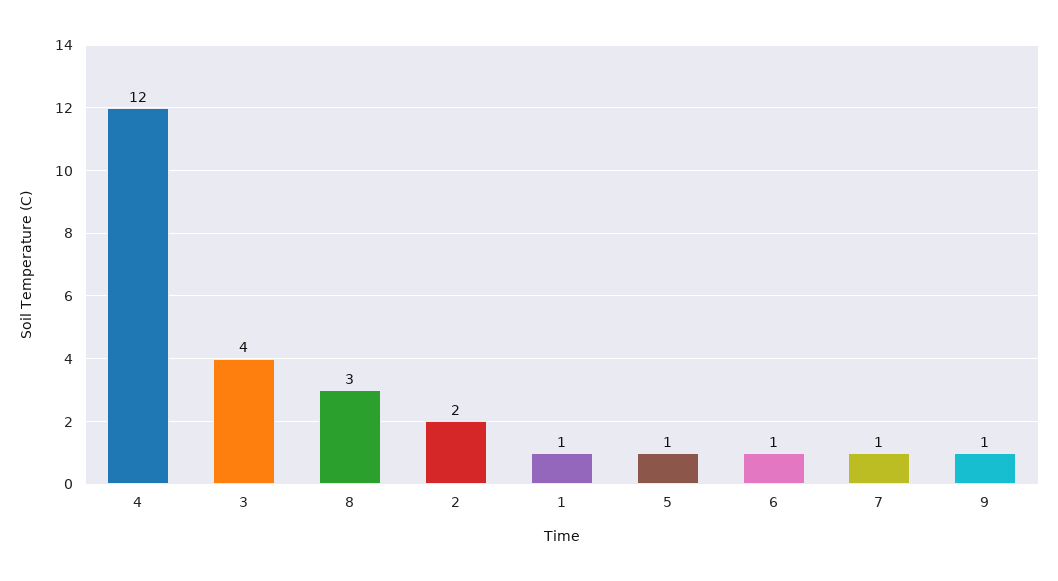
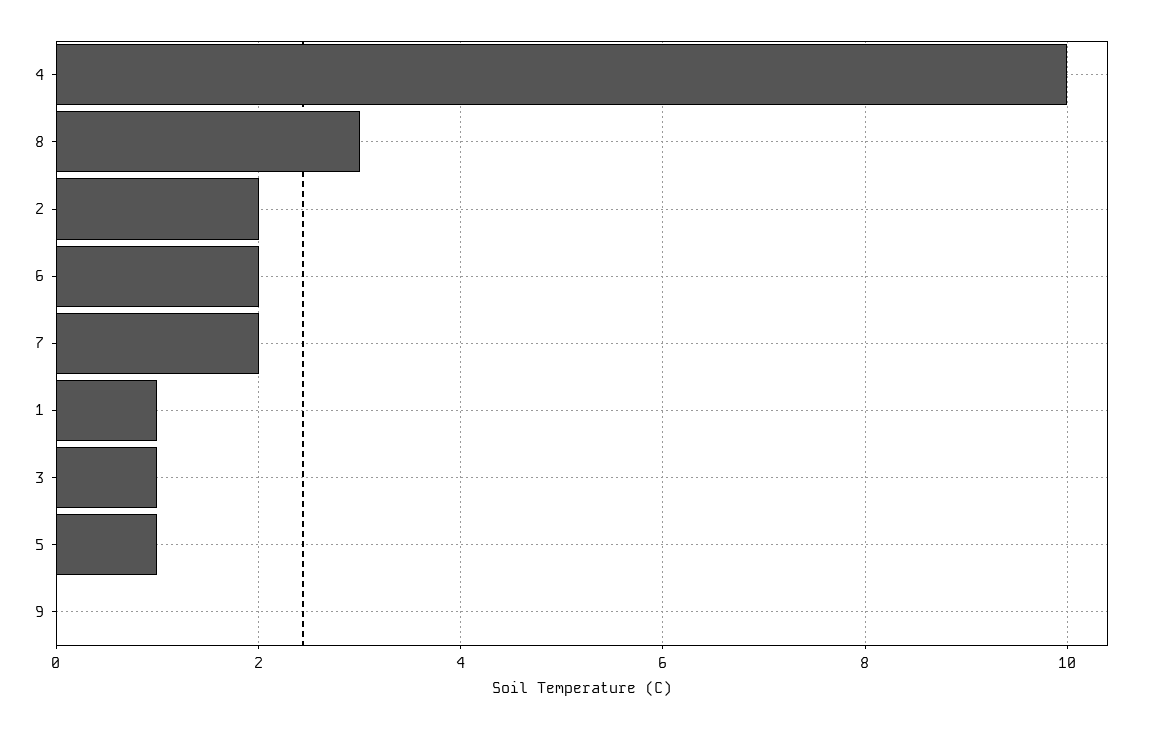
  {
-   "4": 12,
+   "4": 10,
-   "3": 4,
+   "3": 1,
    "8": 3,
    "2": 2,
    "1": 1,
    "5": 1,
-   "6": 1,
+   "6": 2,
-   "7": 1,
+   "7": 2,
-   "9": 1
+   "9": 0
  }

